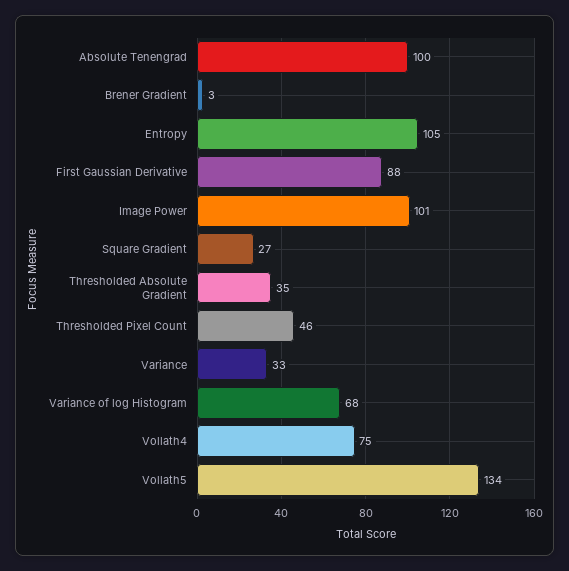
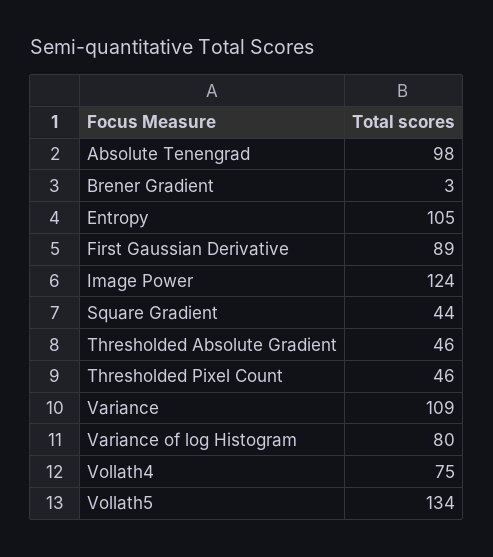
  {
-   "Absolute Tenengrad": 100,
+   "Absolute Tenengrad": 98,
    "Brener Gradient": 3,
    "Entropy": 105,
-   "First Gaussian Derivative": 88,
+   "First Gaussian Derivative": 89,
-   "Image Power": 101,
+   "Image Power": 124,
-   "Square Gradient": 27,
+   "Square Gradient": 44,
-   "Thresholded Absolute Gradient": 35,
+   "Thresholded Absolute Gradient": 46,
    "Thresholded Pixel Count": 46,
-   "Variance": 33,
+   "Variance": 109,
-   "Variance of log Histogram": 68,
+   "Variance of log Histogram": 80,
    "Vollath4": 75,
    "Vollath5": 134
  }

